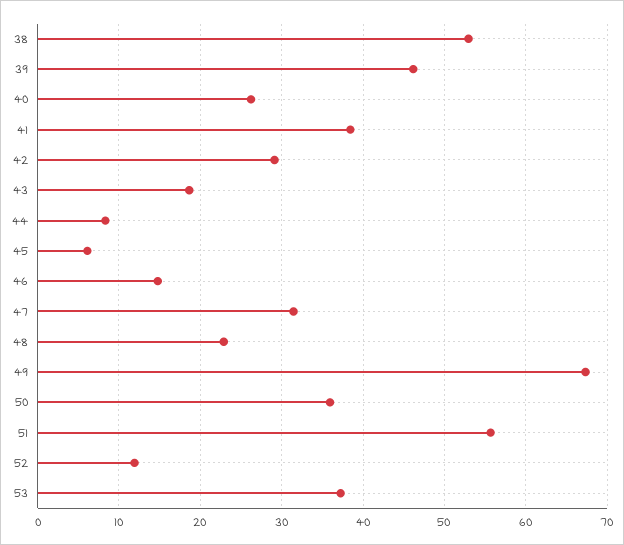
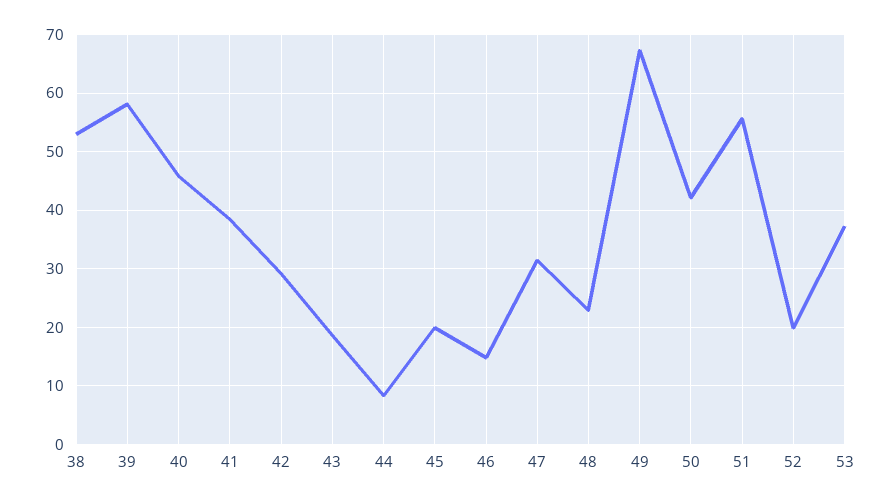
  {
    "38": 53,
-   "39": 46,
+   "39": 58,
-   "40": 26,
+   "40": 46,
    "41": 38,
    "42": 29,
    "43": 19,
    "44": 8,
-   "45": 6,
+   "45": 20,
    "46": 15,
    "47": 31,
    "48": 23,
    "49": 67,
-   "50": 36,
+   "50": 42,
    "51": 56,
-   "52": 12,
+   "52": 20,
    "53": 37
  }

